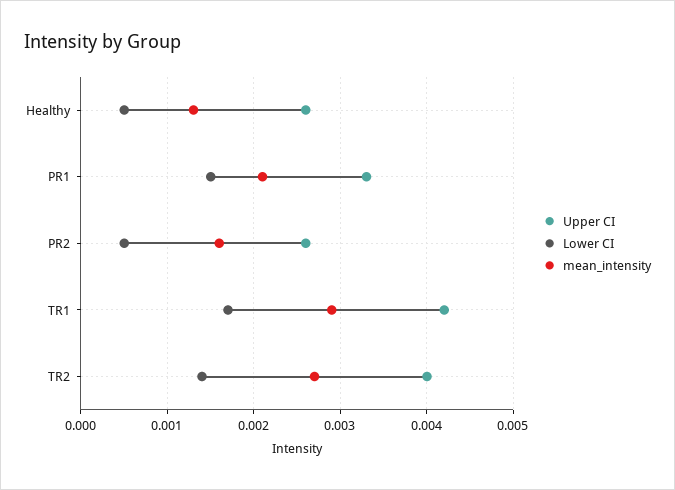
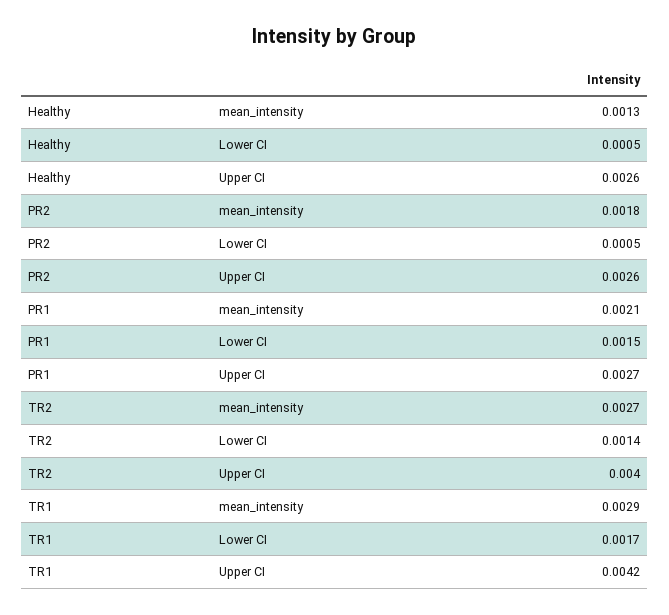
  {
    "Upper CI": {
      "Healthy": 0.0026,
-     "PR1": 0.0033,
+     "PR1": 0.0027,
      "PR2": 0.0026,
      "TR1": 0.0042,
      "TR2": 0.004
    },
    "Lower CI": {
      "Healthy": 0.0005,
      "PR1": 0.0015,
      "PR2": 0.0005,
      "TR1": 0.0017,
      "TR2": 0.0014
    },
    "mean_intensity": {
      "Healthy": 0.0013,
      "PR1": 0.0021,
-     "PR2": 0.0016,
+     "PR2": 0.0018,
      "TR1": 0.0029,
      "TR2": 0.0027
    }
  }

